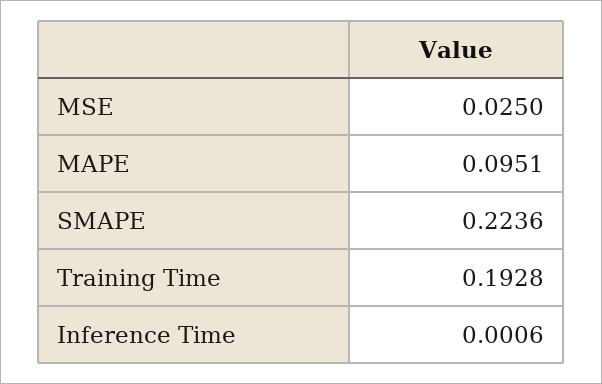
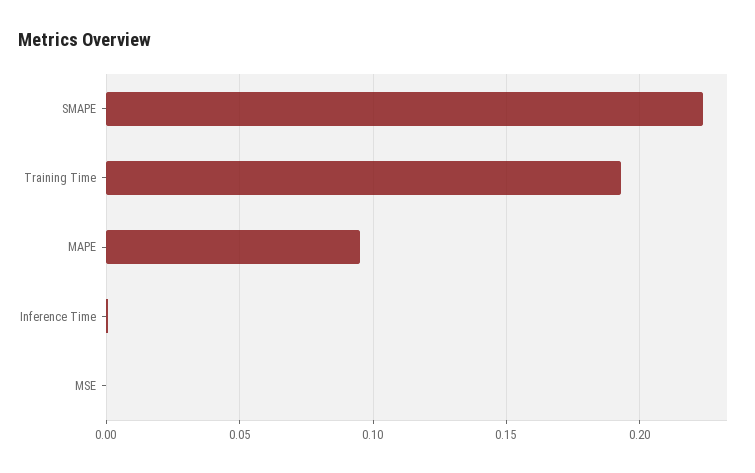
  {
-   "MSE": 0.025,
+   "MSE": 0,
    "MAPE": 0.0951,
    "SMAPE": 0.2236,
    "Training Time": 0.1928,
    "Inference Time": 0.0006
  }

